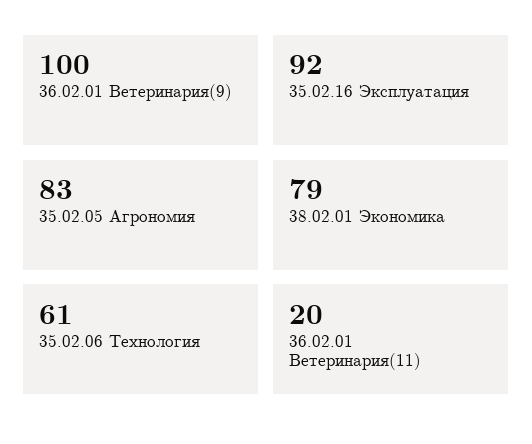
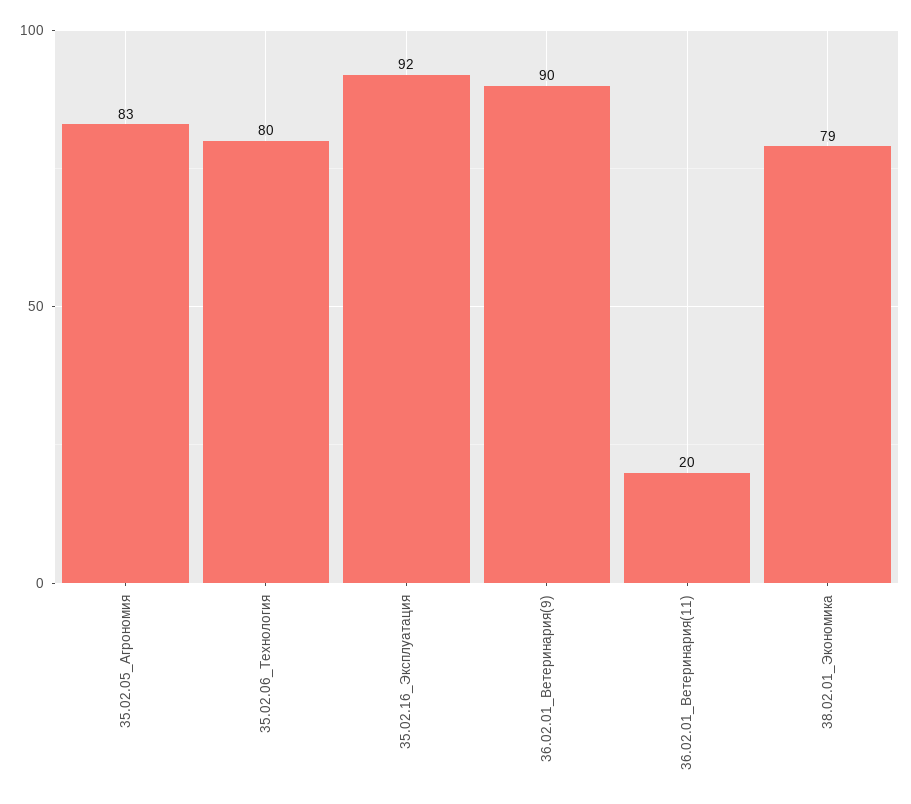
  {
-   "36.02.01 Ветеринария(9)": 100,
+   "36.02.01 Ветеринария(9)": 90,
    "35.02.16 Эксплуатация": 92,
    "35.02.05 Агрономия": 83,
    "38.02.01 Экономика": 79,
-   "35.02.06 Технология": 61,
+   "35.02.06 Технология": 80,
    "36.02.01 Ветеринария(11)": 20
  }

